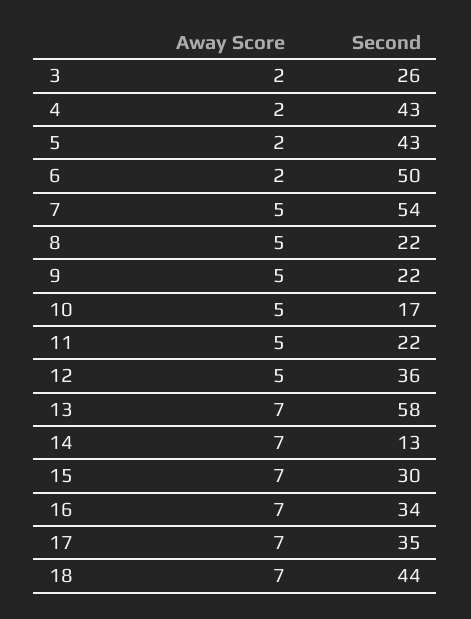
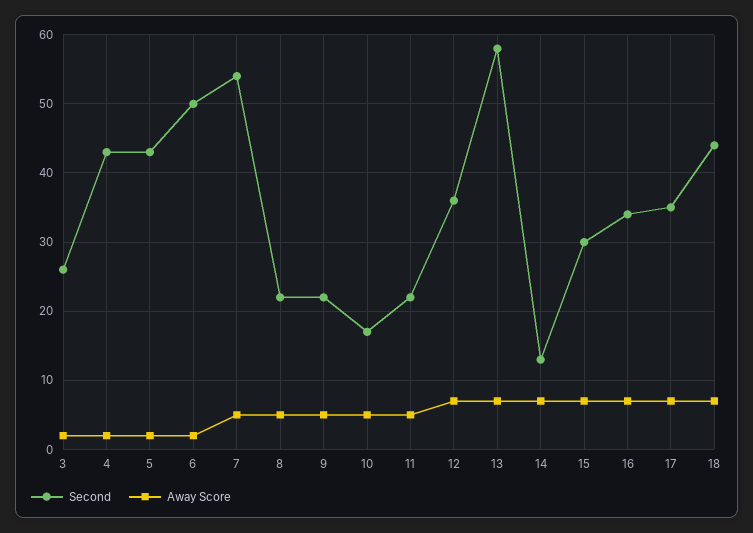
  {
    "Away Score": {
      "3": 2,
      "4": 2,
      "5": 2,
      "6": 2,
      "7": 5,
      "8": 5,
      "9": 5,
      "10": 5,
      "11": 5,
-     "12": 5,
+     "12": 7,
      "13": 7,
      "14": 7,
      "15": 7,
      "16": 7,
      "17": 7,
      "18": 7
    },
    "Second": {
      "3": 26,
      "4": 43,
      "5": 43,
      "6": 50,
      "7": 54,
      "8": 22,
      "9": 22,
      "10": 17,
      "11": 22,
      "12": 36,
      "13": 58,
      "14": 13,
      "15": 30,
      "16": 34,
      "17": 35,
      "18": 44
    }
  }

